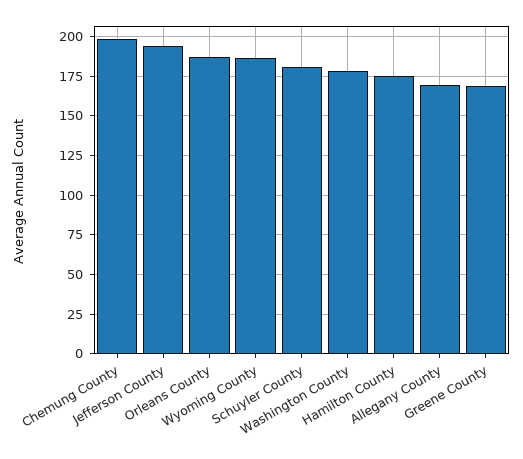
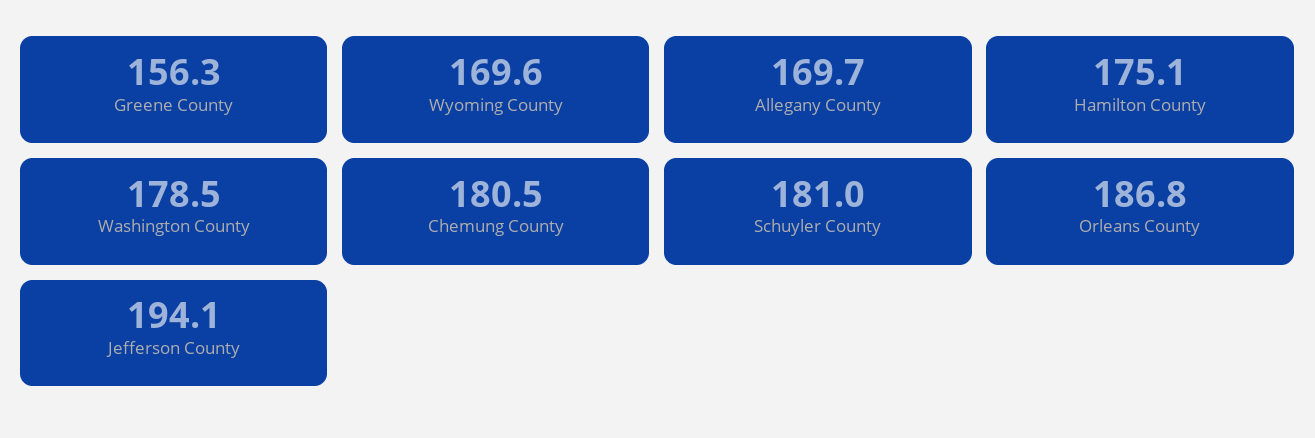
  {
-   "Chemung County": 200,
+   "Chemung County": 180.5,
    "Jefferson County": 194.1,
    "Orleans County": 186.8,
-   "Wyoming County": 185,
+   "Wyoming County": 169.6,
    "Schuyler County": 181,
    "Washington County": 178.5,
    "Hamilton County": 175.1,
    "Allegany County": 169.7,
-   "Greene County": 170
+   "Greene County": 156.3
  }

